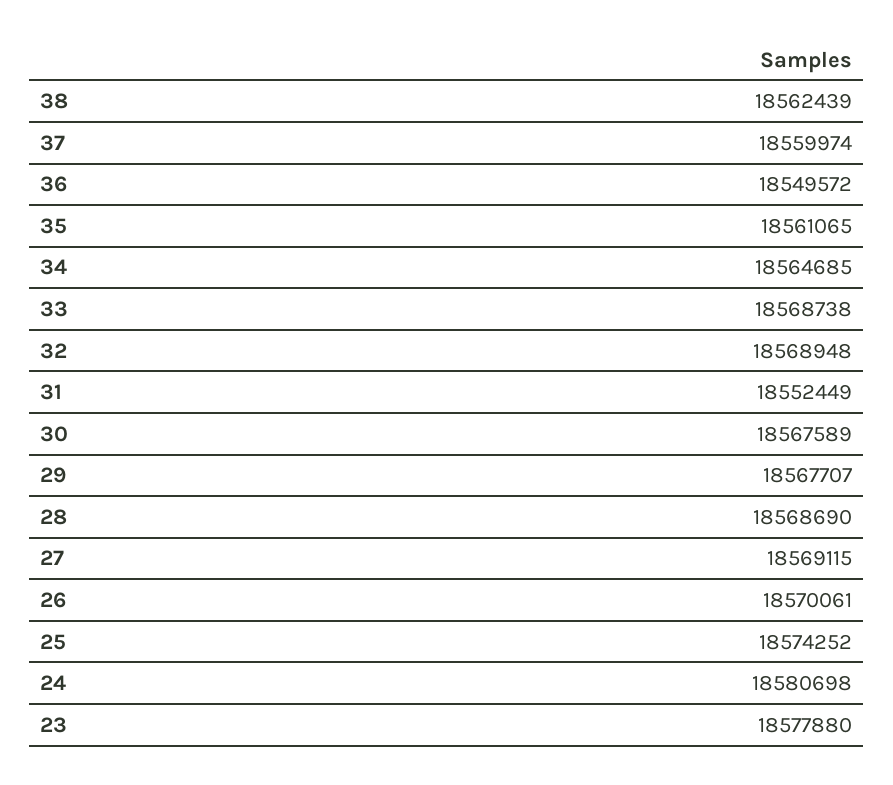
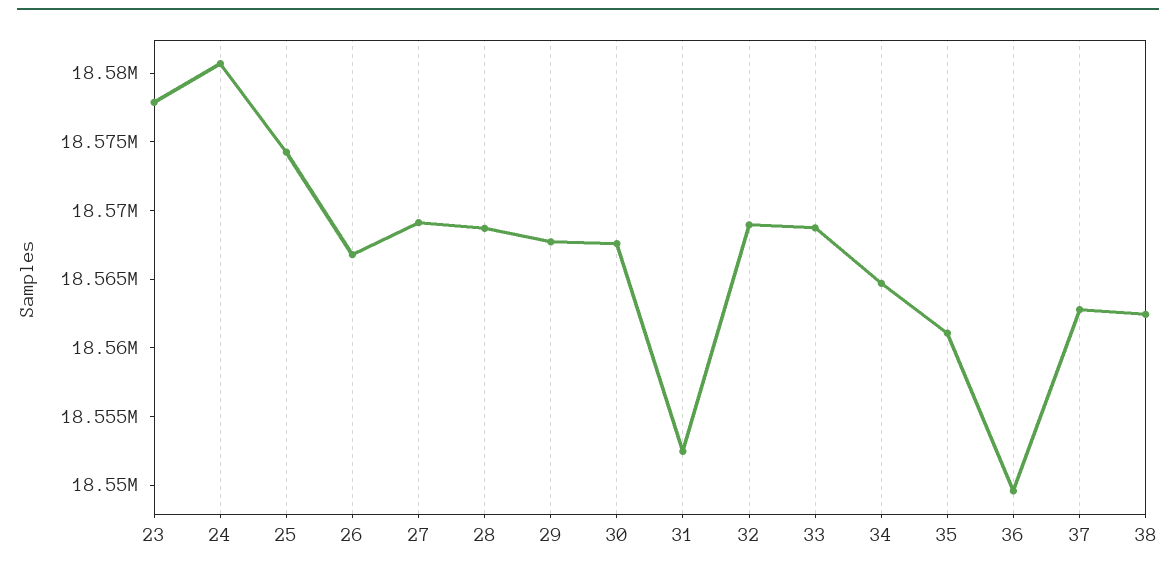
  {
    "38": 18562439,
-   "37": 18559974,
+   "37": 18563000,
    "36": 18549572,
    "35": 18561065,
    "34": 18564685,
    "33": 18568738,
    "32": 18568948,
    "31": 18552449,
    "30": 18567589,
    "29": 18567707,
    "28": 18568690,
    "27": 18569115,
-   "26": 18570061,
+   "26": 18567000,
    "25": 18574252,
    "24": 18580698,
    "23": 18577880
  }

